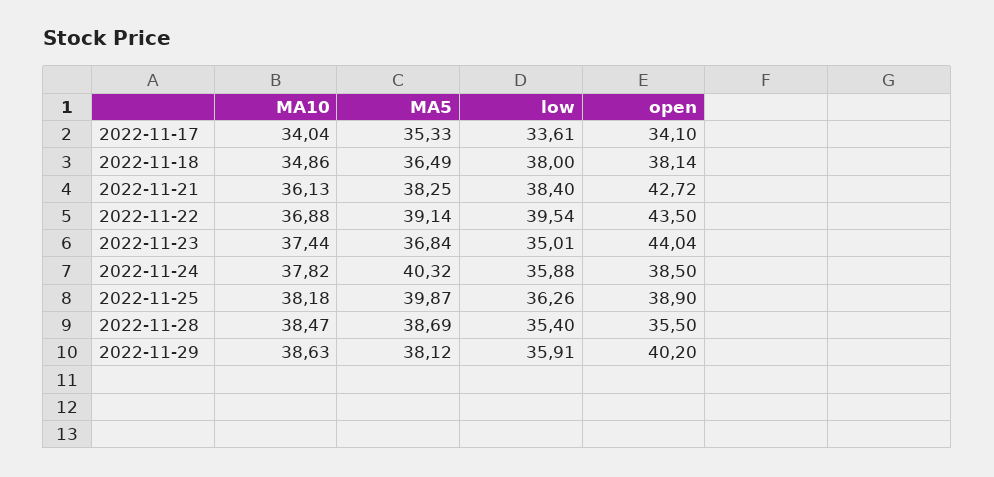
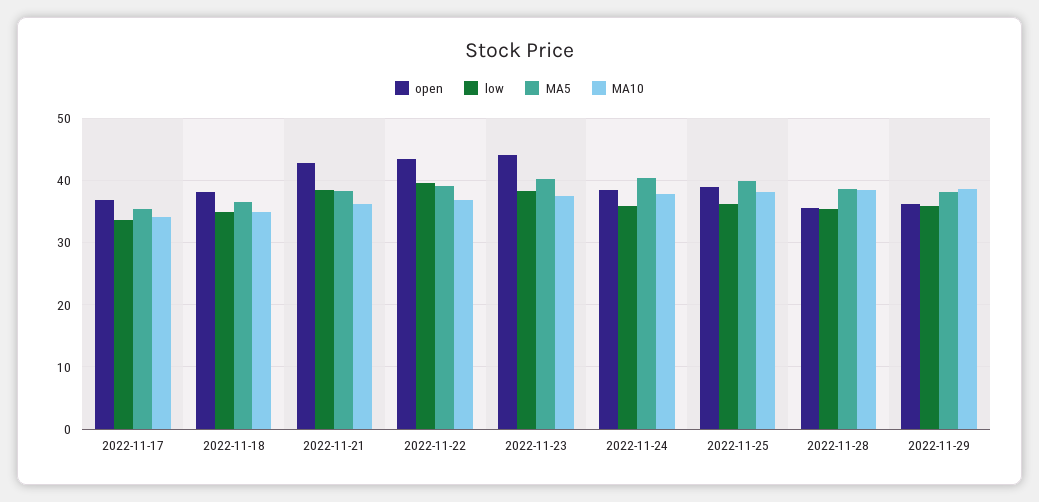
  {
    "MA10": {
      "2022-11-17": 34.04,
      "2022-11-18": 34.86,
      "2022-11-21": 36.13,
      "2022-11-22": 36.88,
      "2022-11-23": 37.44,
      "2022-11-24": 37.82,
      "2022-11-25": 38.18,
      "2022-11-28": 38.47,
      "2022-11-29": 38.63
    },
    "MA5": {
      "2022-11-17": 35.33,
      "2022-11-18": 36.49,
      "2022-11-21": 38.25,
      "2022-11-22": 39.14,
-     "2022-11-23": 36.84,
+     "2022-11-23": 40,
      "2022-11-24": 40.32,
      "2022-11-25": 39.87,
      "2022-11-28": 38.69,
      "2022-11-29": 38.12
    },
    "low": {
      "2022-11-17": 33.61,
-     "2022-11-18": 38,
+     "2022-11-18": 35,
      "2022-11-21": 38.4,
      "2022-11-22": 39.54,
-     "2022-11-23": 35.01,
+     "2022-11-23": 38,
      "2022-11-24": 35.88,
      "2022-11-25": 36.26,
      "2022-11-28": 35.4,
      "2022-11-29": 35.91
    },
    "open": {
-     "2022-11-17": 34.1,
+     "2022-11-17": 37,
      "2022-11-18": 38.14,
      "2022-11-21": 42.72,
      "2022-11-22": 43.5,
      "2022-11-23": 44.04,
      "2022-11-24": 38.5,
      "2022-11-25": 38.9,
      "2022-11-28": 35.5,
-     "2022-11-29": 40.2
+     "2022-11-29": 36
    }
  }

